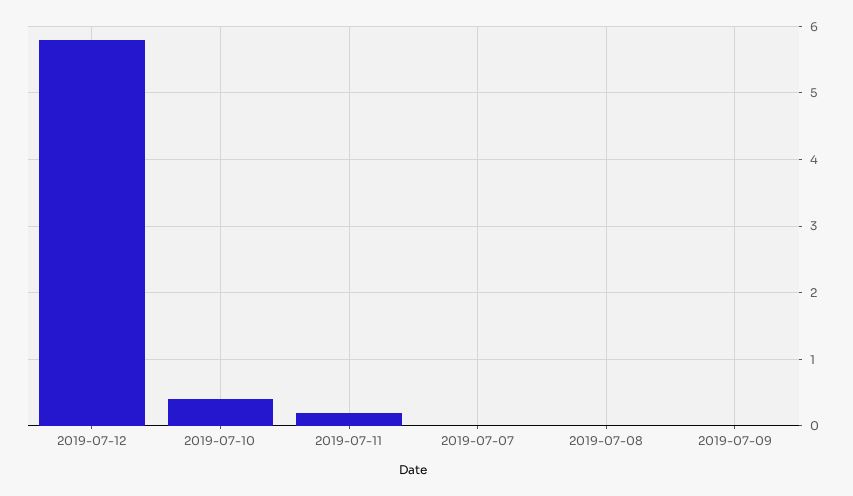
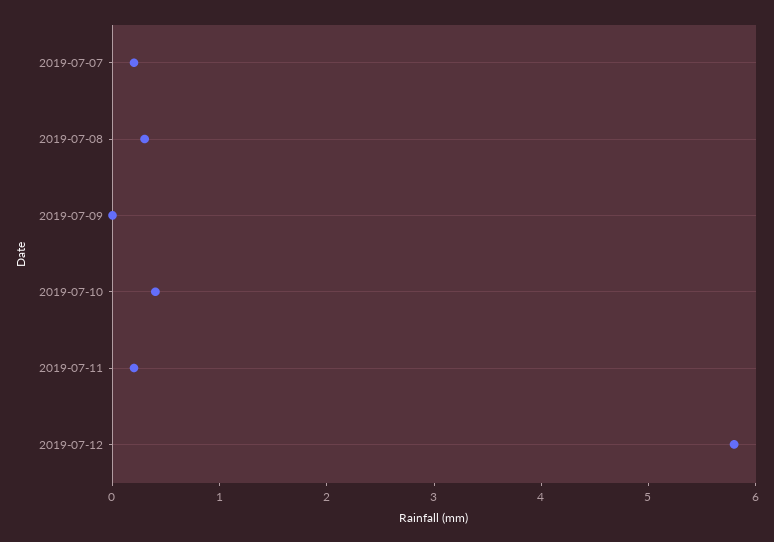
  {
    "2019-07-12": 5.8,
    "2019-07-10": 0.4,
    "2019-07-11": 0.2,
-   "2019-07-07": 0,
+   "2019-07-07": 0.2,
-   "2019-07-08": 0,
+   "2019-07-08": 0.3,
    "2019-07-09": 0
  }

